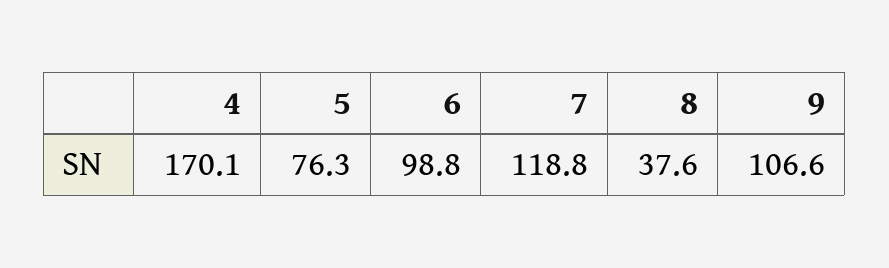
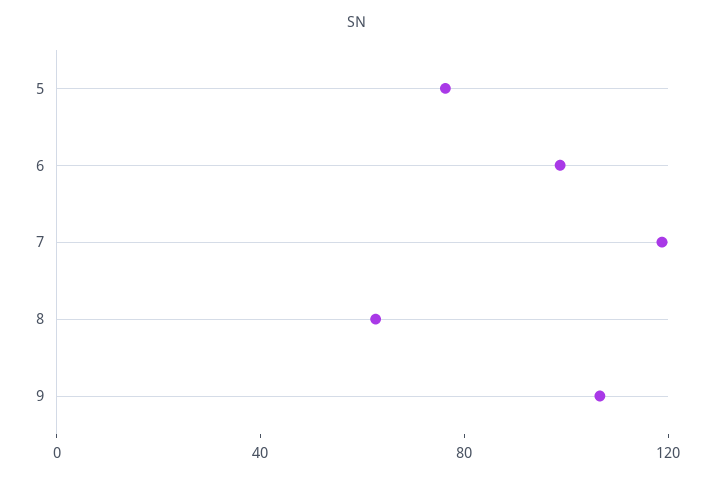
  {
-   "4": 170.1,
    "5": 76.3,
    "6": 98.8,
    "7": 118.8,
-   "8": 37.6,
+   "8": 60,
    "9": 106.6
  }

